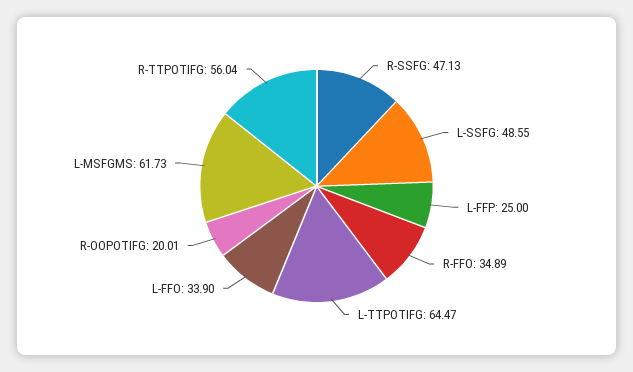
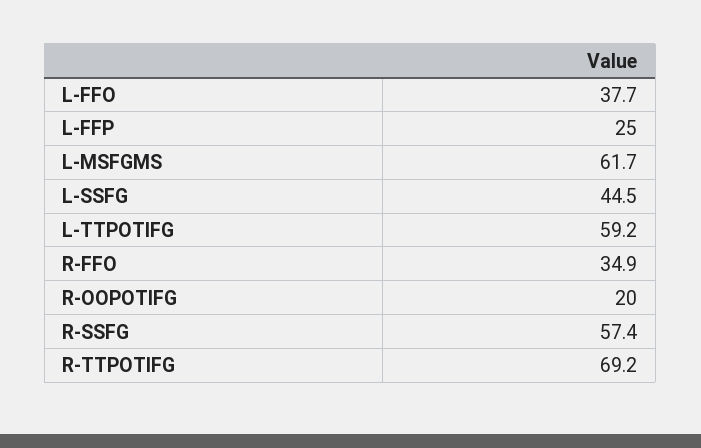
  {
-   "R-SSFG": 47.13,
+   "R-SSFG": 57.4,
-   "L-SSFG": 48.55,
+   "L-SSFG": 44.5,
    "L-FFP": 25,
    "R-FFO": 34.89,
-   "L-TTPOTIFG": 64.47,
+   "L-TTPOTIFG": 59.2,
-   "L-FFO": 33.9,
+   "L-FFO": 37.7,
    "R-OOPOTIFG": 20.01,
    "L-MSFGMS": 61.73,
-   "R-TTPOTIFG": 56.04
+   "R-TTPOTIFG": 69.2
  }

